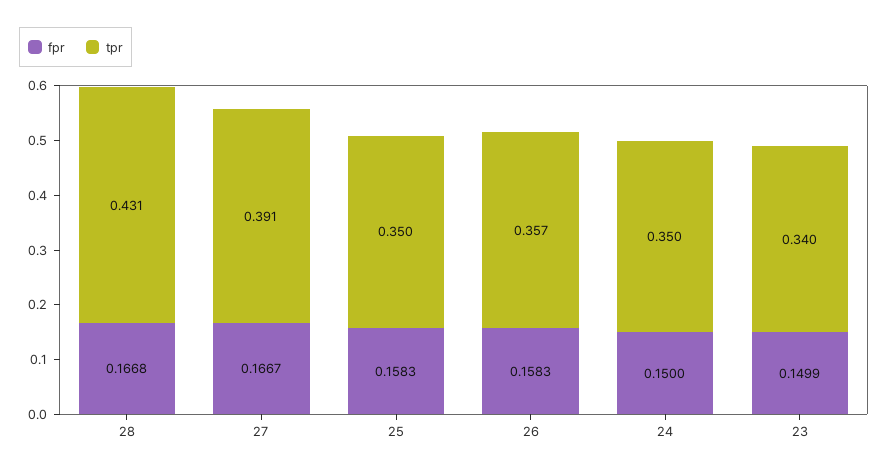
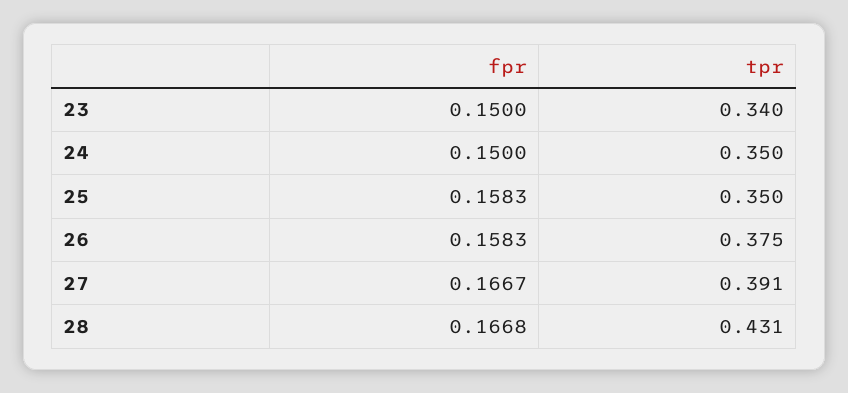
  {
    "fpr": {
      "28": 0.1668,
      "27": 0.1667,
      "25": 0.1583,
      "26": 0.1583,
      "24": 0.15,
-     "23": 0.1499
+     "23": 0.15
    },
    "tpr": {
      "28": 0.431,
      "27": 0.391,
      "25": 0.35,
-     "26": 0.357,
+     "26": 0.375,
      "24": 0.35,
      "23": 0.34
    }
  }

